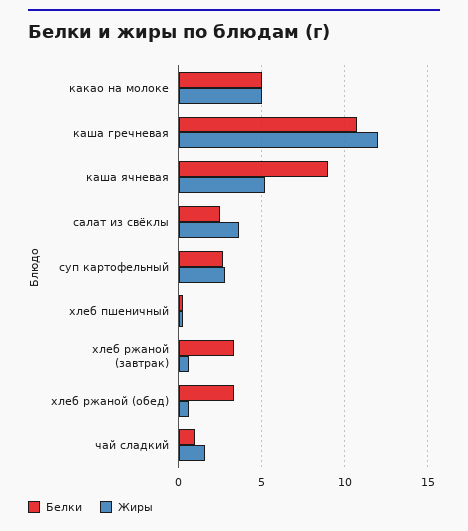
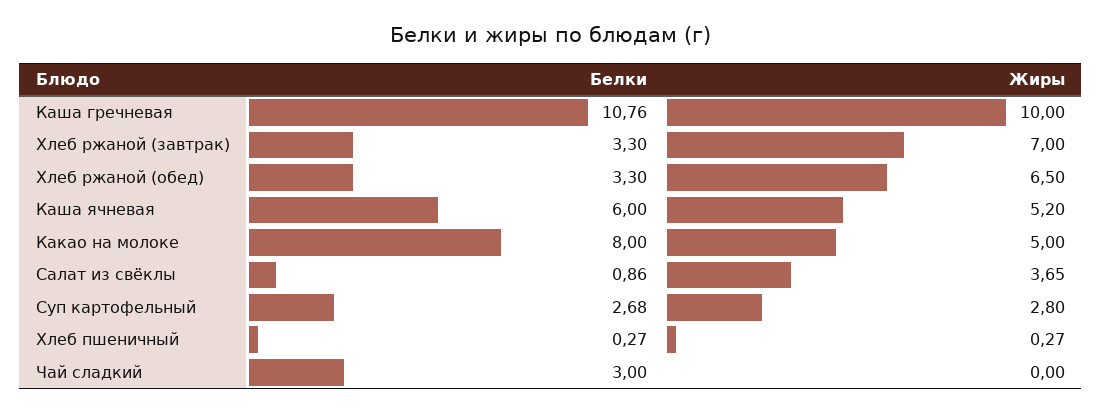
  {
    "Белки": {
-     "какао на молоке": 5,
+     "какао на молоке": 8,
      "каша гречневая": 10.76,
-     "каша ячневая": 9,
+     "каша ячневая": 6,
-     "салат из свёклы": 2.5,
+     "салат из свёклы": 0.86,
      "суп картофельный": 2.68,
      "хлеб пшеничный": 0.27,
      "хлеб ржаной (завтрак)": 3.3,
      "хлеб ржаной (обед)": 3.3,
-     "чай сладкий": 1
+     "чай сладкий": 3
    },
    "Жиры": {
      "какао на молоке": 5,
-     "каша гречневая": 12,
+     "каша гречневая": 10,
      "каша ячневая": 5.2,
      "салат из свёклы": 3.65,
      "суп картофельный": 2.8,
      "хлеб пшеничный": 0.27,
-     "хлеб ржаной (завтрак)": 0.5,
+     "хлеб ржаной (завтрак)": 7,
-     "хлеб ржаной (обед)": 0.5,
+     "хлеб ржаной (обед)": 6.5,
-     "чай сладкий": 1.5
+     "чай сладкий": 0
    }
  }

